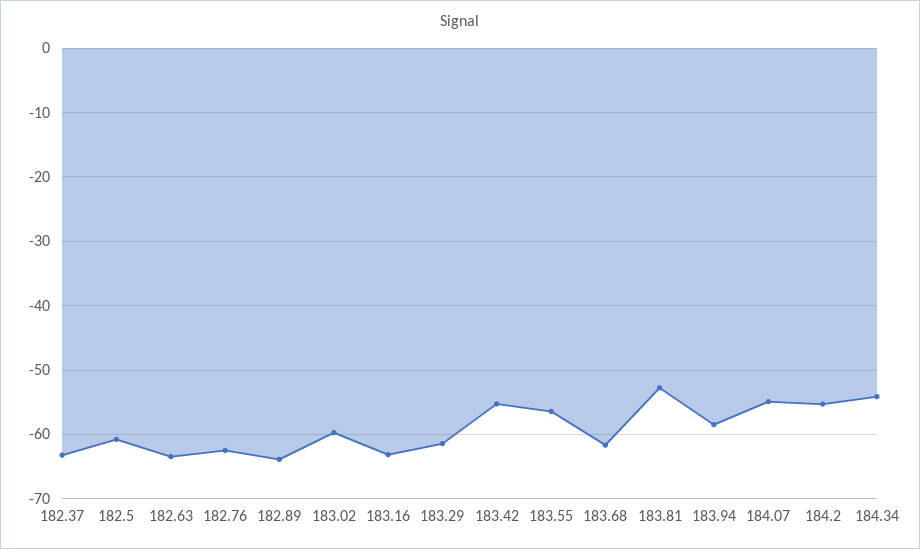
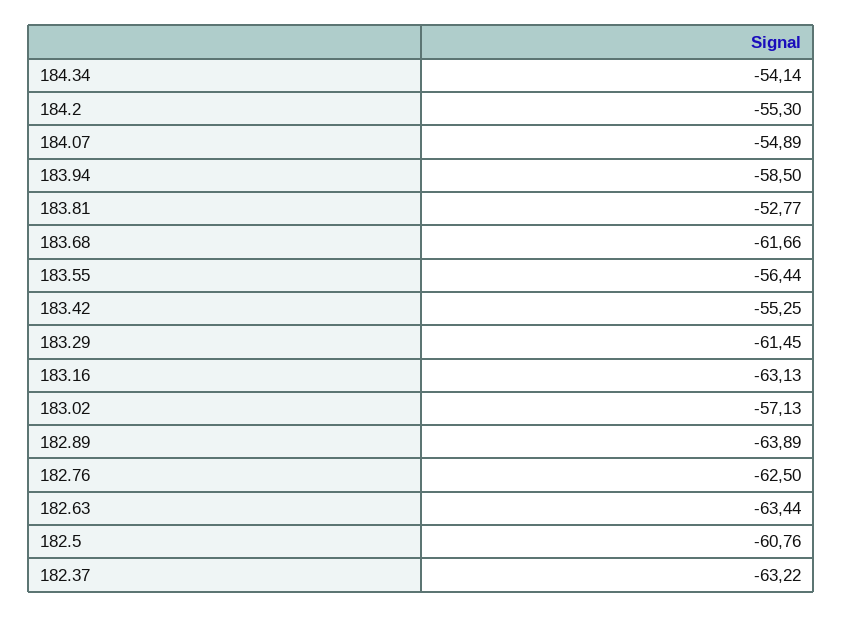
  {
    "182.37": -63.22,
    "182.5": -60.76,
    "182.63": -63.44,
    "182.76": -62.5,
    "182.89": -63.89,
-   "183.02": -60,
+   "183.02": -57.13,
    "183.16": -63.13,
    "183.29": -61.45,
    "183.42": -55.25,
    "183.55": -56.44,
    "183.68": -61.66,
    "183.81": -52.77,
    "183.94": -58.5,
    "184.07": -54.89,
    "184.2": -55.3,
    "184.34": -54.14
  }

